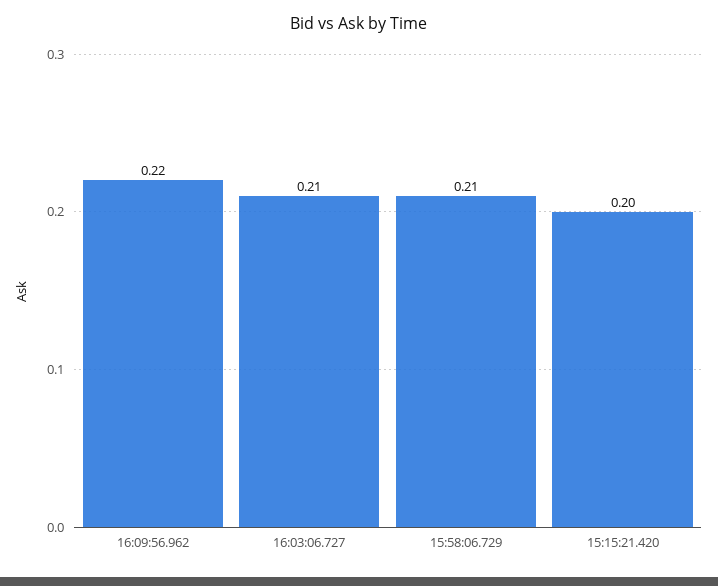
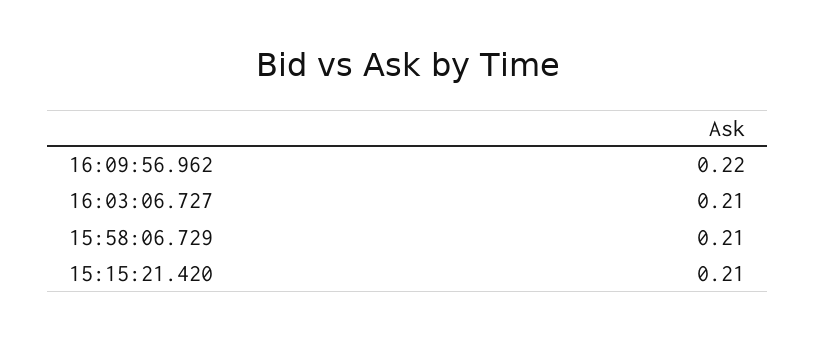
  {
    "16:09:56.962": 0.22,
    "16:03:06.727": 0.21,
    "15:58:06.729": 0.21,
-   "15:15:21.420": 0.2
+   "15:15:21.420": 0.21
  }

